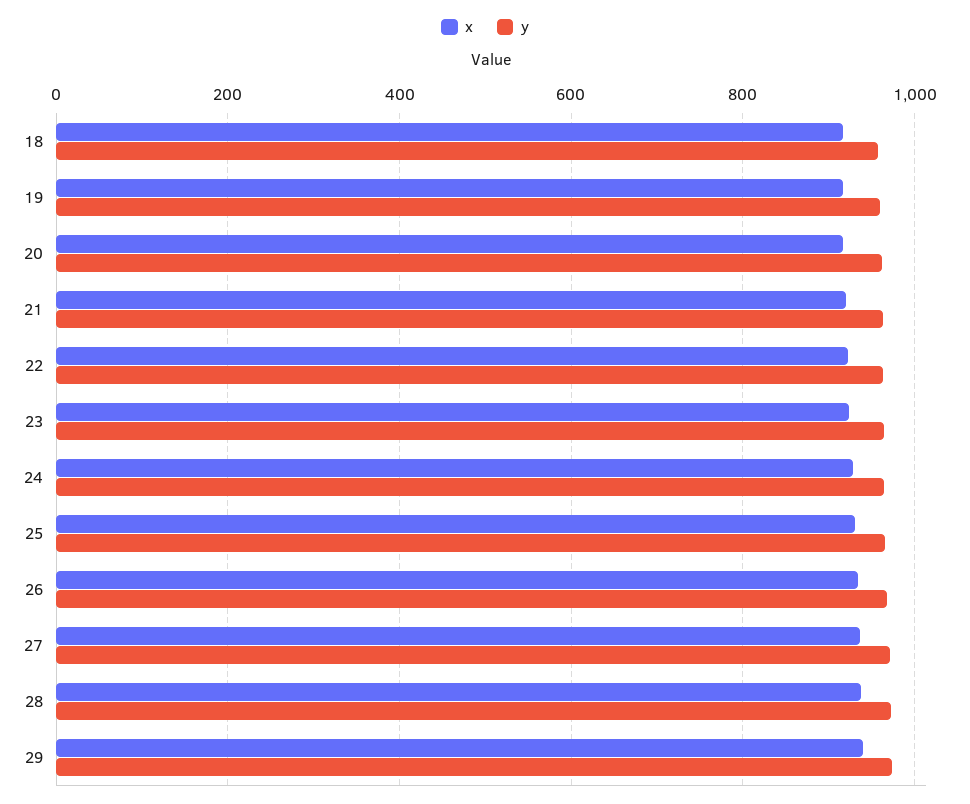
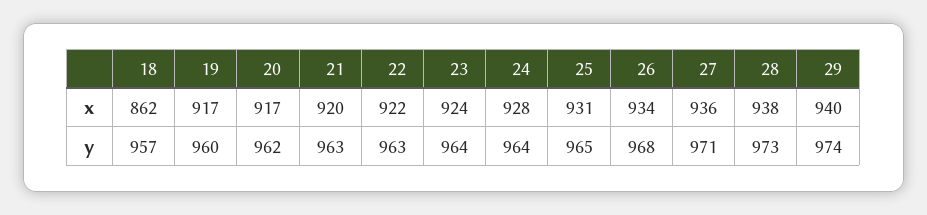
  {
    "x": {
-     "18": 920,
+     "18": 862,
      "19": 917,
      "20": 917,
      "21": 920,
      "22": 922,
      "23": 924,
      "24": 928,
      "25": 931,
      "26": 934,
      "27": 936,
      "28": 938,
      "29": 940
    },
    "y": {
      "18": 957,
      "19": 960,
      "20": 962,
      "21": 963,
      "22": 963,
      "23": 964,
      "24": 964,
      "25": 965,
      "26": 968,
      "27": 971,
      "28": 973,
      "29": 974
    }
  }

